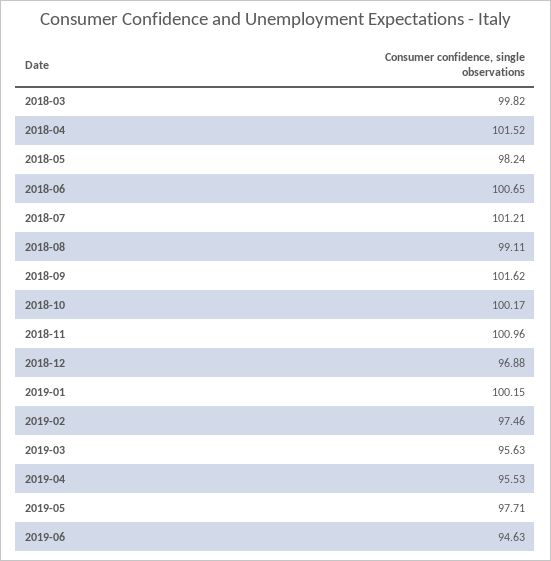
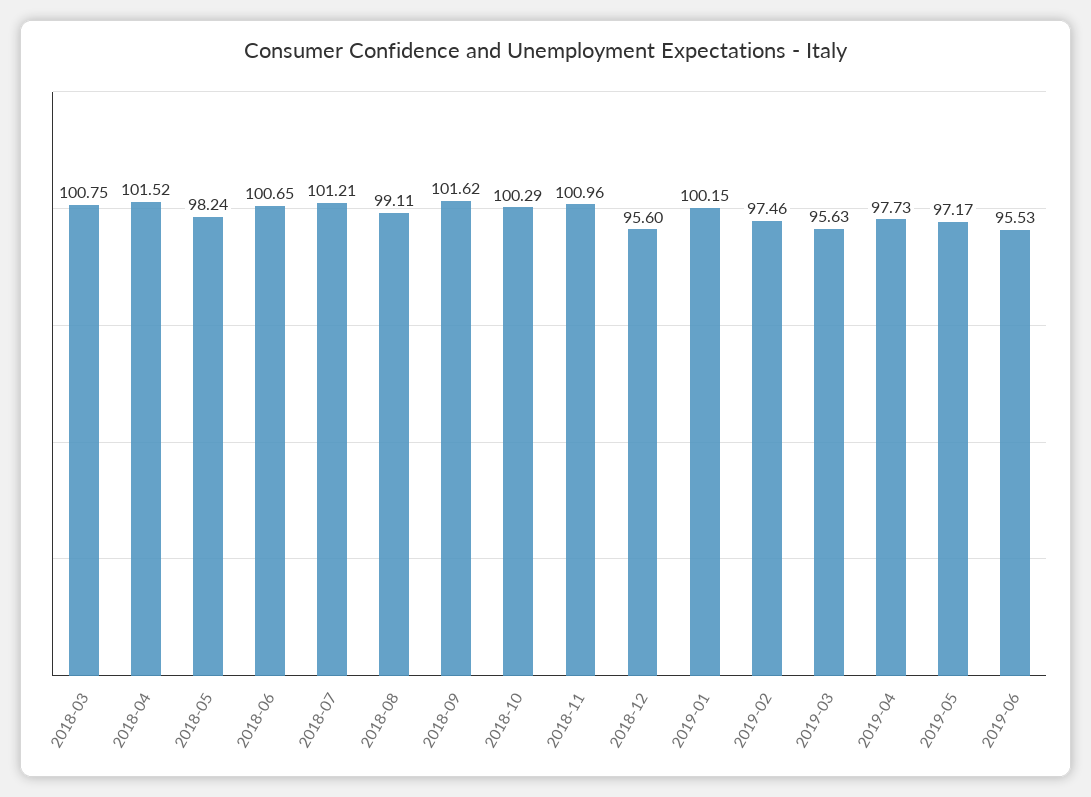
  {
-   "2018-03": 99.82,
+   "2018-03": 100.75,
    "2018-04": 101.52,
    "2018-05": 98.24,
    "2018-06": 100.65,
    "2018-07": 101.21,
    "2018-08": 99.11,
    "2018-09": 101.62,
-   "2018-10": 100.17,
+   "2018-10": 100.29,
    "2018-11": 100.96,
-   "2018-12": 96.88,
+   "2018-12": 95.6,
    "2019-01": 100.15,
    "2019-02": 97.46,
    "2019-03": 95.63,
-   "2019-04": 95.53,
+   "2019-04": 97.73,
-   "2019-05": 97.71,
+   "2019-05": 97.17,
-   "2019-06": 94.63
+   "2019-06": 95.53
  }

